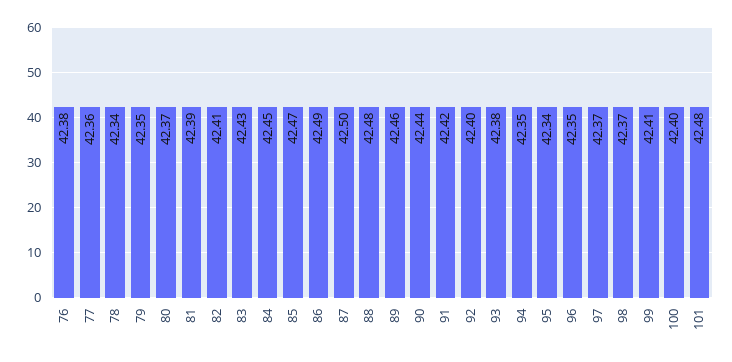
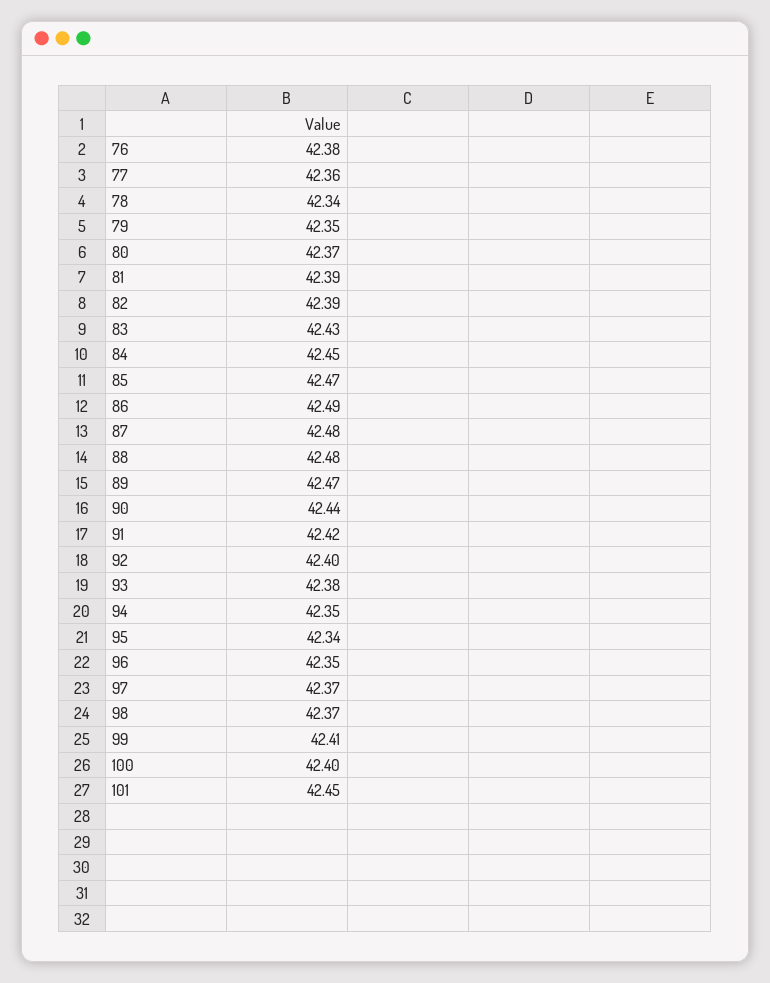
  {
    "76": 42.38,
    "77": 42.36,
    "78": 42.34,
    "79": 42.35,
    "80": 42.37,
    "81": 42.39,
-   "82": 42.41,
+   "82": 42.39,
    "83": 42.43,
    "84": 42.45,
    "85": 42.47,
    "86": 42.49,
-   "87": 42.5,
+   "87": 42.48,
    "88": 42.48,
-   "89": 42.46,
+   "89": 42.47,
    "90": 42.44,
    "91": 42.42,
    "92": 42.4,
    "93": 42.38,
    "94": 42.35,
    "95": 42.34,
    "96": 42.35,
    "97": 42.37,
    "98": 42.37,
    "99": 42.41,
    "100": 42.4,
-   "101": 42.48
+   "101": 42.45
  }

